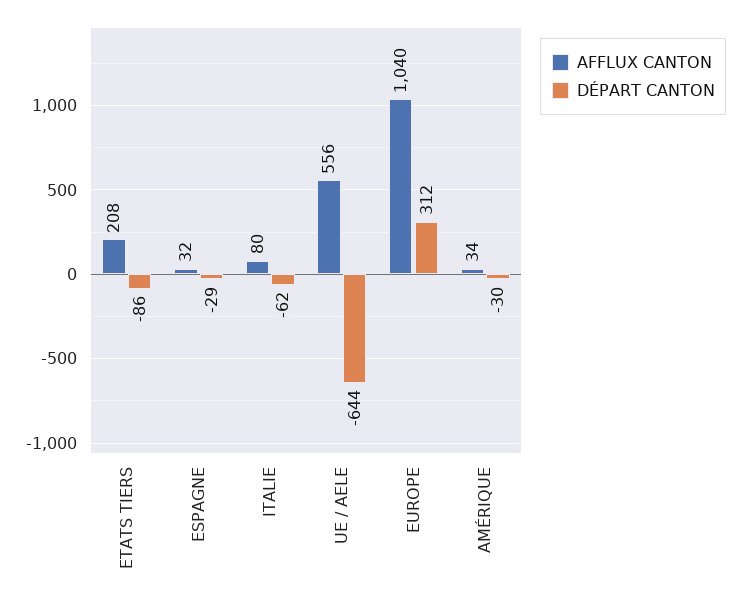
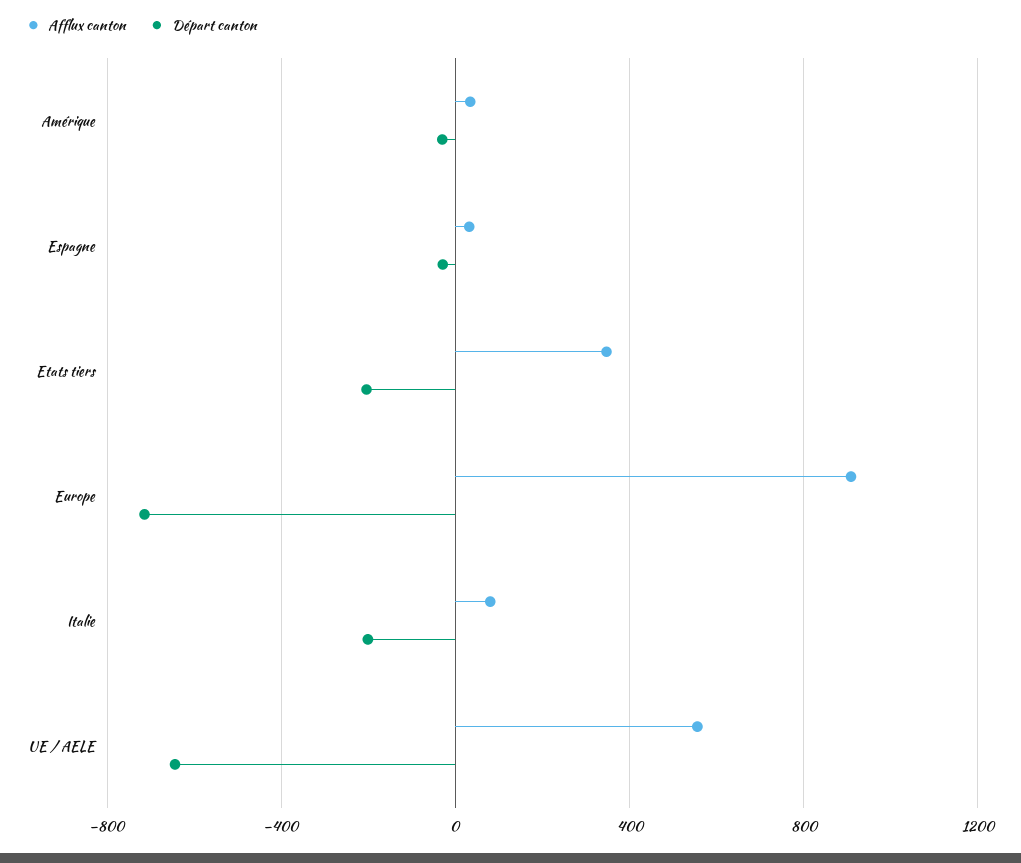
  {
    "AFFLUX CANTON": {
-     "ETATS TIERS": 208,
+     "ETATS TIERS": 350,
      "ESPAGNE": 32,
      "ITALIE": 80,
      "UE / AELE": 556,
-     "EUROPE": 1040,
+     "EUROPE": 900,
      "AMÉRIQUE": 34
    },
    "DÉPART CANTON": {
-     "ETATS TIERS": -86,
+     "ETATS TIERS": -200,
      "ESPAGNE": -29,
-     "ITALIE": -62,
+     "ITALIE": -200,
      "UE / AELE": -644,
-     "EUROPE": 312,
+     "EUROPE": -700,
      "AMÉRIQUE": -30
    }
  }

